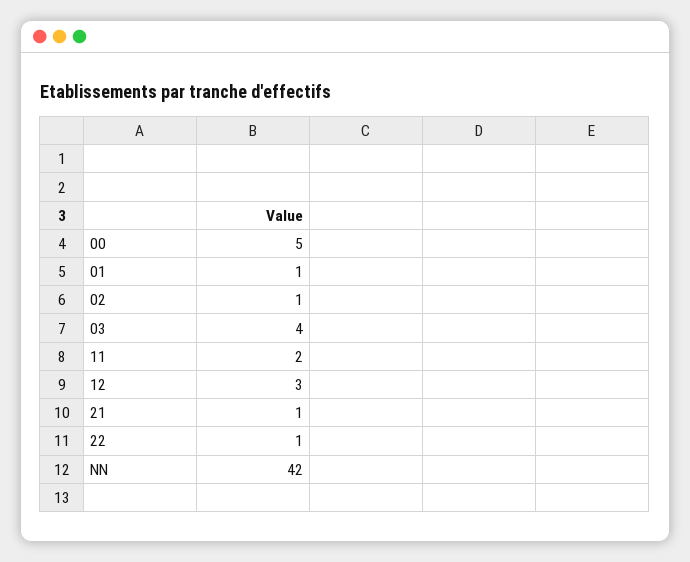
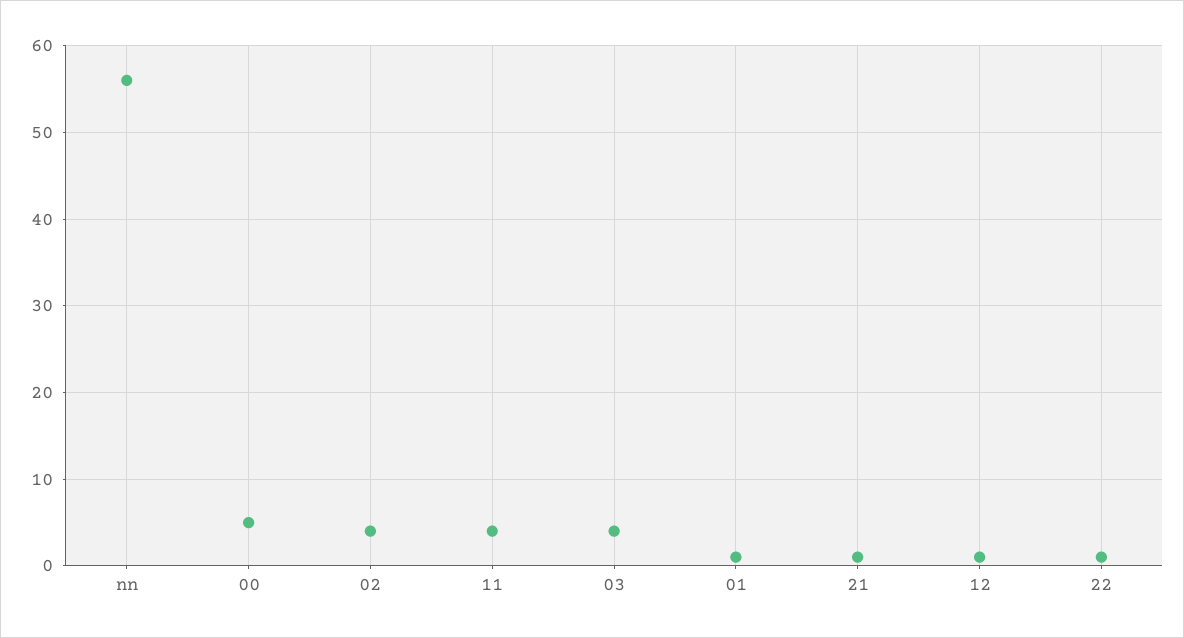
  {
    "00": 5,
    "01": 1,
-   "02": 1,
+   "02": 4,
    "03": 4,
-   "11": 2,
+   "11": 4,
-   "12": 3,
+   "12": 1,
    "21": 1,
    "22": 1,
-   "NN": 42
+   "NN": 56
  }

